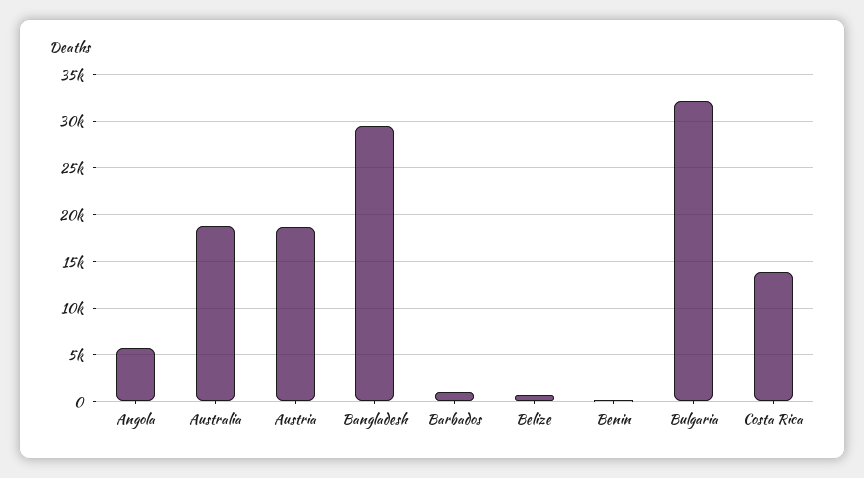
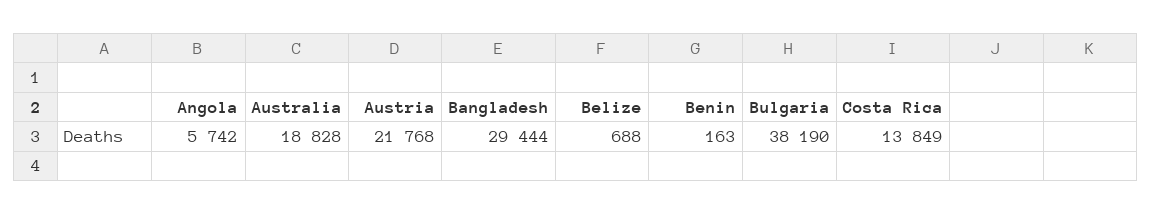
  {
    "Angola": 5742,
    "Australia": 18828,
-   "Austria": 19000,
+   "Austria": 21768,
    "Bangladesh": 29444,
-   "Barbados": 1000,
    "Belize": 688,
    "Benin": 163,
-   "Bulgaria": 32000,
+   "Bulgaria": 38190,
    "Costa Rica": 13849
  }

